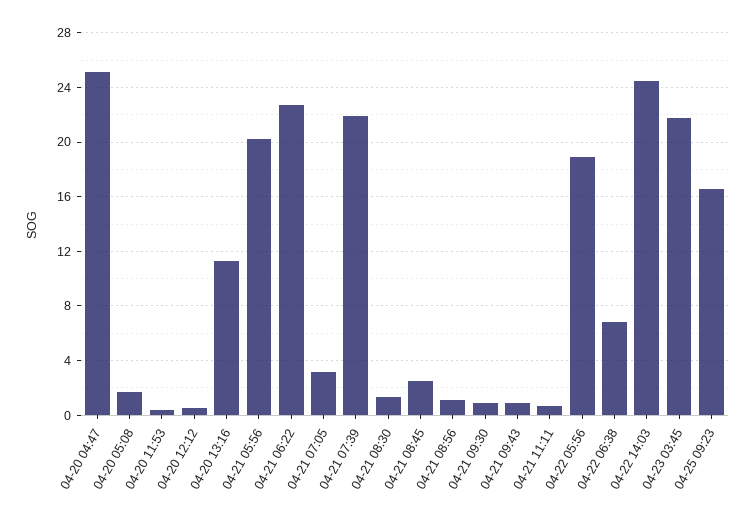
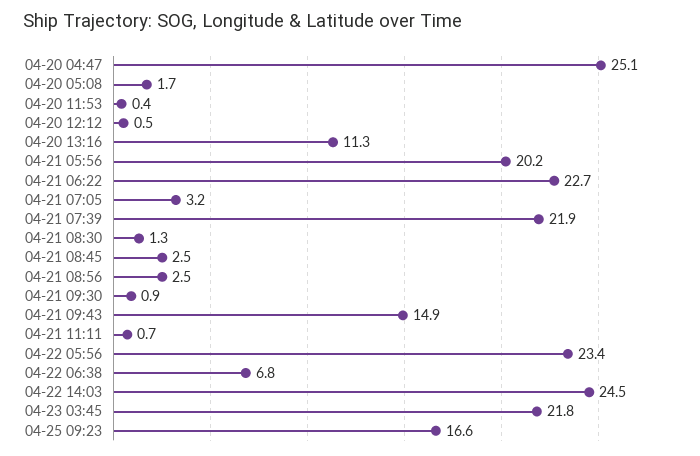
  {
    "04-20 04:47": 25.1,
    "04-20 05:08": 1.7,
    "04-20 11:53": 0.4,
    "04-20 12:12": 0.5,
    "04-20 13:16": 11.3,
    "04-21 05:56": 20.2,
    "04-21 06:22": 22.7,
    "04-21 07:05": 3.2,
    "04-21 07:39": 21.9,
    "04-21 08:30": 1.3,
    "04-21 08:45": 2.5,
-   "04-21 08:56": 1,
+   "04-21 08:56": 2.5,
    "04-21 09:30": 0.9,
-   "04-21 09:43": 1,
+   "04-21 09:43": 14.9,
    "04-21 11:11": 0.7,
-   "04-22 05:56": 19,
+   "04-22 05:56": 23.4,
    "04-22 06:38": 6.8,
    "04-22 14:03": 24.5,
    "04-23 03:45": 21.8,
    "04-25 09:23": 16.6
  }

